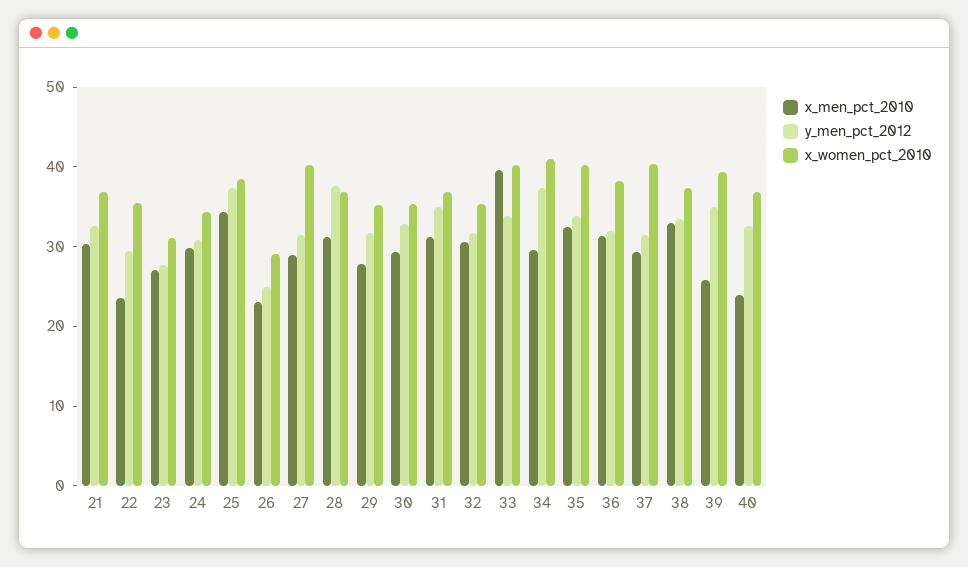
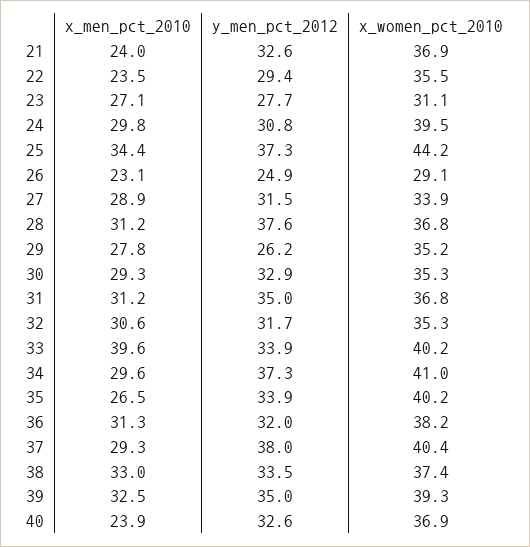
  {
    "x_men_pct_2010": {
-     "21": 30,
+     "21": 24,
      "22": 23.5,
      "23": 27.1,
      "24": 29.8,
      "25": 34.4,
      "26": 23.1,
      "27": 28.9,
      "28": 31.2,
      "29": 27.8,
      "30": 29.3,
      "31": 31.2,
      "32": 30.6,
      "33": 39.6,
      "34": 29.6,
-     "35": 32,
+     "35": 26.5,
      "36": 31.3,
      "37": 29.3,
      "38": 33,
-     "39": 26,
+     "39": 32.5,
      "40": 23.9
    },
    "y_men_pct_2012": {
      "21": 32.6,
      "22": 29.4,
      "23": 27.7,
      "24": 30.8,
      "25": 37.3,
      "26": 24.9,
      "27": 31.5,
      "28": 37.6,
-     "29": 32,
+     "29": 26.2,
      "30": 32.9,
      "31": 35,
      "32": 31.7,
      "33": 33.9,
      "34": 37.3,
      "35": 33.9,
      "36": 32,
-     "37": 32,
+     "37": 38,
      "38": 33.5,
      "39": 35,
      "40": 32.6
    },
    "x_women_pct_2010": {
      "21": 36.9,
      "22": 35.5,
      "23": 31.1,
-     "24": 34,
+     "24": 39.5,
-     "25": 38,
+     "25": 44.2,
      "26": 29.1,
-     "27": 40,
+     "27": 33.9,
      "28": 36.8,
      "29": 35.2,
      "30": 35.3,
      "31": 36.8,
      "32": 35.3,
      "33": 40.2,
      "34": 41,
      "35": 40.2,
      "36": 38.2,
      "37": 40.4,
      "38": 37.4,
      "39": 39.3,
      "40": 36.9
    }
  }

